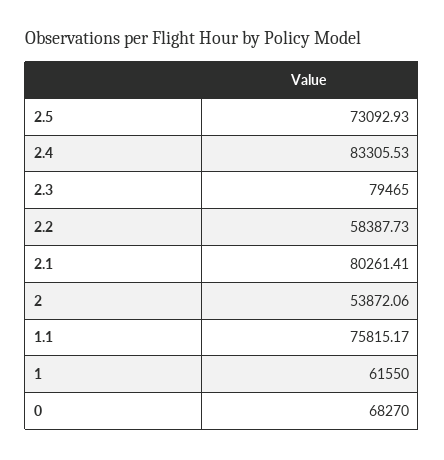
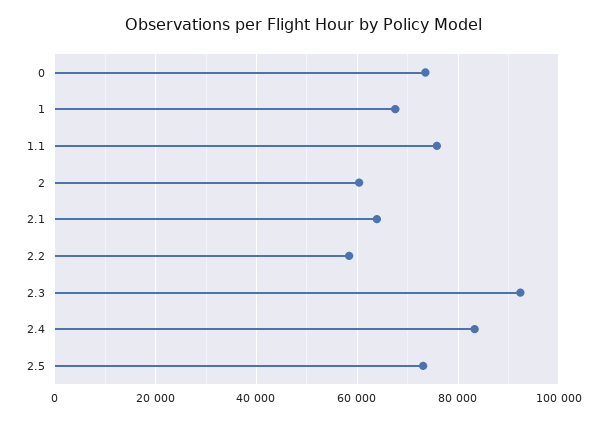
  {
    "2.5": 73092.93,
    "2.4": 83305.53,
-   "2.3": 79465,
+   "2.3": 92000,
    "2.2": 58387.73,
-   "2.1": 80261.41,
+   "2.1": 64000,
-   "2": 53872.06,
+   "2": 60000,
    "1.1": 75815.17,
-   "1": 61550,
+   "1": 68000,
-   "0": 68270
+   "0": 74000
  }

